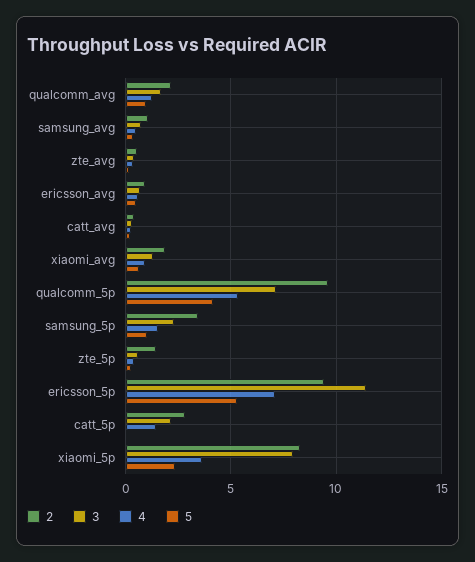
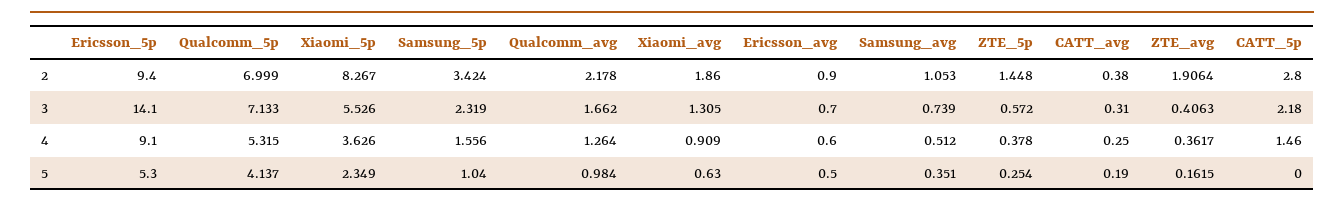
  {
    "2": {
      "qualcomm_avg": 2.178,
      "samsung_avg": 1.053,
-     "zte_avg": 0.5,
+     "zte_avg": 1.9064,
      "ericsson_avg": 0.9,
      "catt_avg": 0.38,
      "xiaomi_avg": 1.86,
-     "qualcomm_5p": 9.5,
+     "qualcomm_5p": 6.999,
      "samsung_5p": 3.424,
      "zte_5p": 1.448,
      "ericsson_5p": 9.4,
      "catt_5p": 2.8,
      "xiaomi_5p": 8.267
    },
    "3": {
      "qualcomm_avg": 1.662,
      "samsung_avg": 0.739,
      "zte_avg": 0.4063,
      "ericsson_avg": 0.7,
      "catt_avg": 0.31,
      "xiaomi_avg": 1.305,
      "qualcomm_5p": 7.133,
      "samsung_5p": 2.319,
      "zte_5p": 0.572,
-     "ericsson_5p": 11.5,
+     "ericsson_5p": 14.1,
      "catt_5p": 2.18,
-     "xiaomi_5p": 8
+     "xiaomi_5p": 5.526
    },
    "4": {
      "qualcomm_avg": 1.264,
      "samsung_avg": 0.512,
      "zte_avg": 0.3617,
      "ericsson_avg": 0.6,
      "catt_avg": 0.25,
      "xiaomi_avg": 0.909,
      "qualcomm_5p": 5.315,
      "samsung_5p": 1.556,
      "zte_5p": 0.378,
-     "ericsson_5p": 7,
+     "ericsson_5p": 9.1,
      "catt_5p": 1.46,
      "xiaomi_5p": 3.626
    },
    "5": {
      "qualcomm_avg": 0.984,
      "samsung_avg": 0.351,
      "zte_avg": 0.1615,
      "ericsson_avg": 0.5,
      "catt_avg": 0.19,
      "xiaomi_avg": 0.63,
      "qualcomm_5p": 4.137,
      "samsung_5p": 1.04,
      "zte_5p": 0.254,
      "ericsson_5p": 5.3,
      "catt_5p": 0,
      "xiaomi_5p": 2.349
    }
  }

